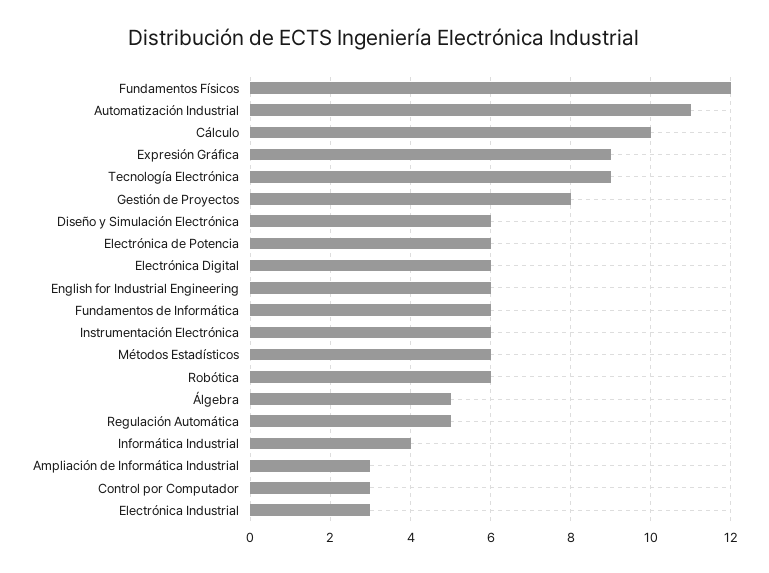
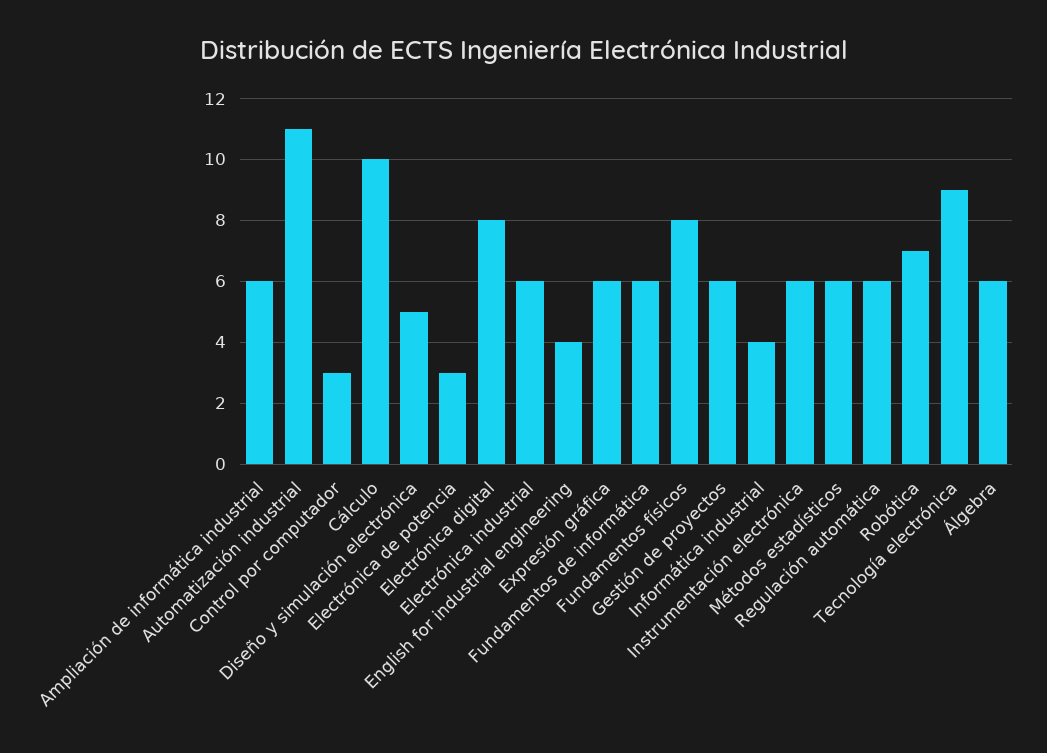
  {
-   "Fundamentos Físicos": 12,
+   "Fundamentos Físicos": 8,
    "Automatización Industrial": 11,
    "Cálculo": 10,
-   "Expresión Gráfica": 9,
+   "Expresión Gráfica": 6,
    "Tecnología Electrónica": 9,
-   "Gestión de Proyectos": 8,
+   "Gestión de Proyectos": 6,
-   "Diseño y Simulación Electrónica": 6,
+   "Diseño y Simulación Electrónica": 5,
-   "Electrónica de Potencia": 6,
+   "Electrónica de Potencia": 3,
-   "Electrónica Digital": 6,
+   "Electrónica Digital": 8,
-   "English for Industrial Engineering": 6,
+   "English for Industrial Engineering": 4,
    "Fundamentos de Informática": 6,
    "Instrumentación Electrónica": 6,
    "Métodos Estadísticos": 6,
-   "Robótica": 6,
+   "Robótica": 7,
-   "Álgebra": 5,
+   "Álgebra": 6,
-   "Regulación Automática": 5,
+   "Regulación Automática": 6,
    "Informática Industrial": 4,
-   "Ampliación de Informática Industrial": 3,
+   "Ampliación de Informática Industrial": 6,
    "Control por Computador": 3,
-   "Electrónica Industrial": 3
+   "Electrónica Industrial": 6
  }

